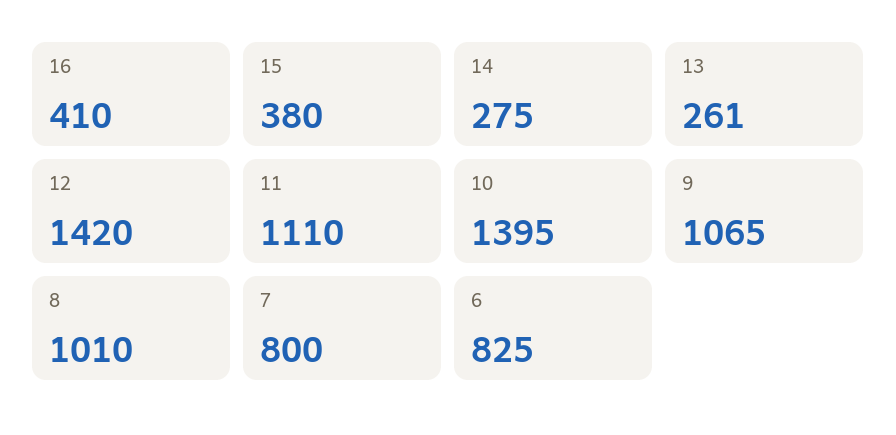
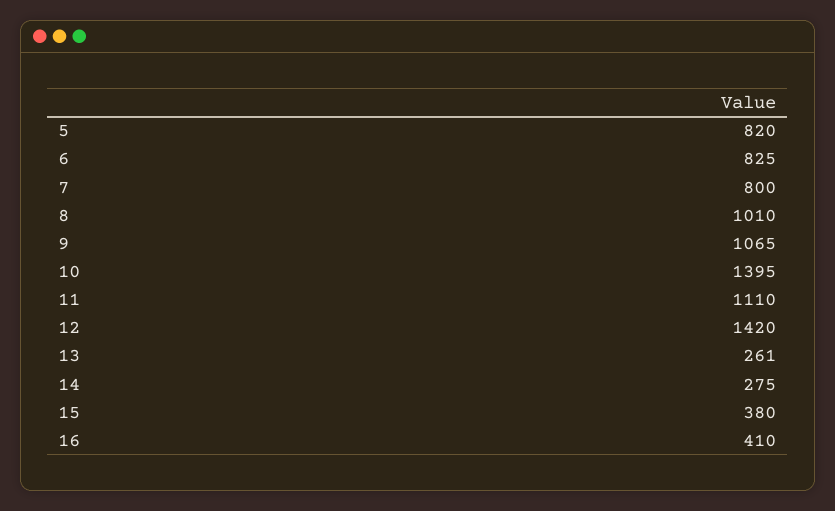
  {
    "16": 410,
    "15": 380,
    "14": 275,
    "13": 261,
    "12": 1420,
    "11": 1110,
    "10": 1395,
    "9": 1065,
    "8": 1010,
    "7": 800,
-   "6": 825
+   "6": 825,
+   "5": 820
  }

